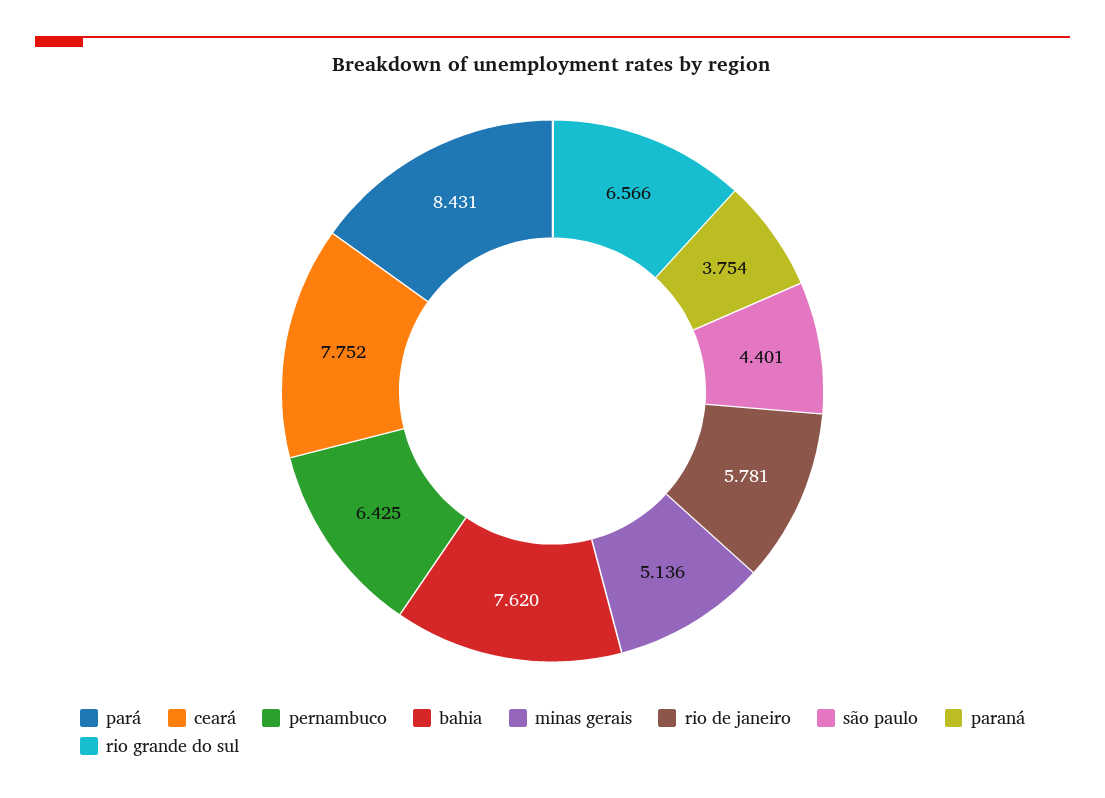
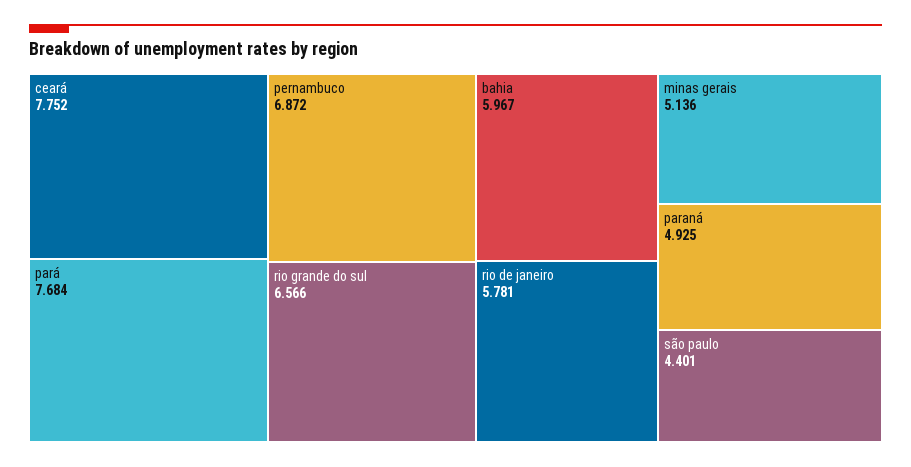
  {
-   "pará": 8.431,
+   "pará": 7.684,
    "ceará": 7.752,
-   "pernambuco": 6.425,
+   "pernambuco": 6.872,
-   "bahia": 7.62,
+   "bahia": 5.967,
    "minas gerais": 5.136,
    "rio de janeiro": 5.781,
    "são paulo": 4.401,
-   "paraná": 3.754,
+   "paraná": 4.925,
    "rio grande do sul": 6.566
  }

